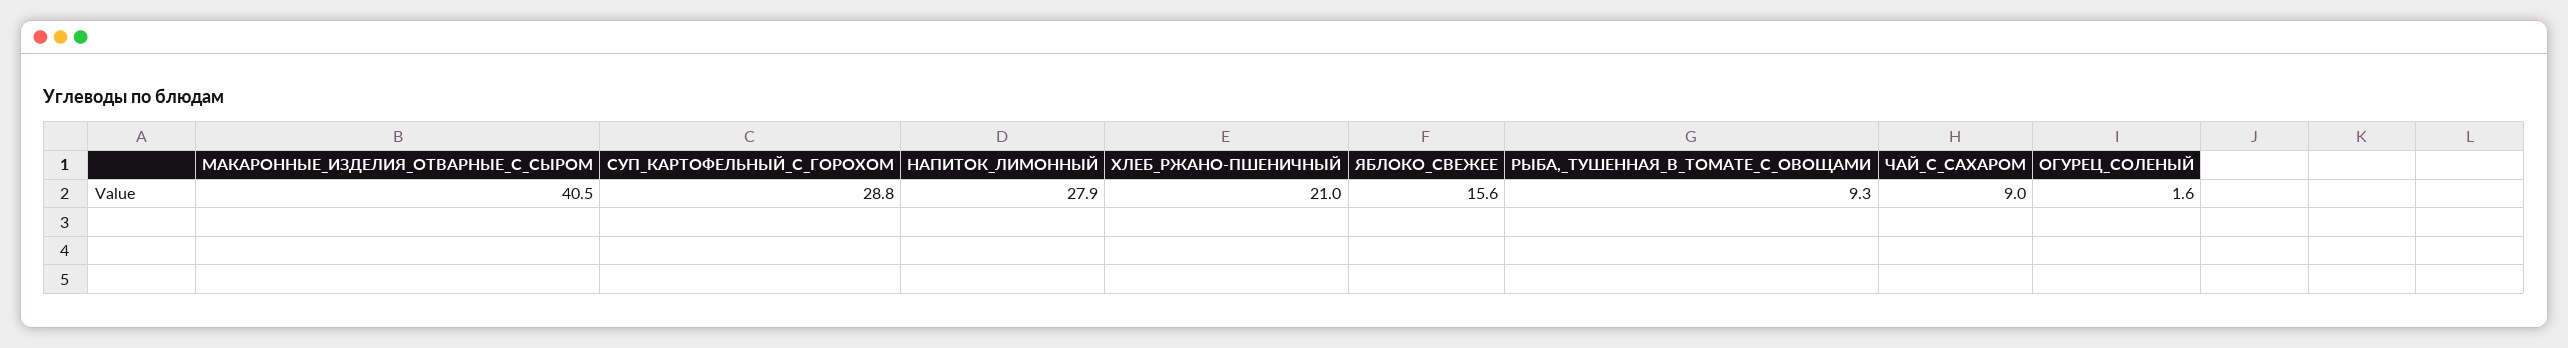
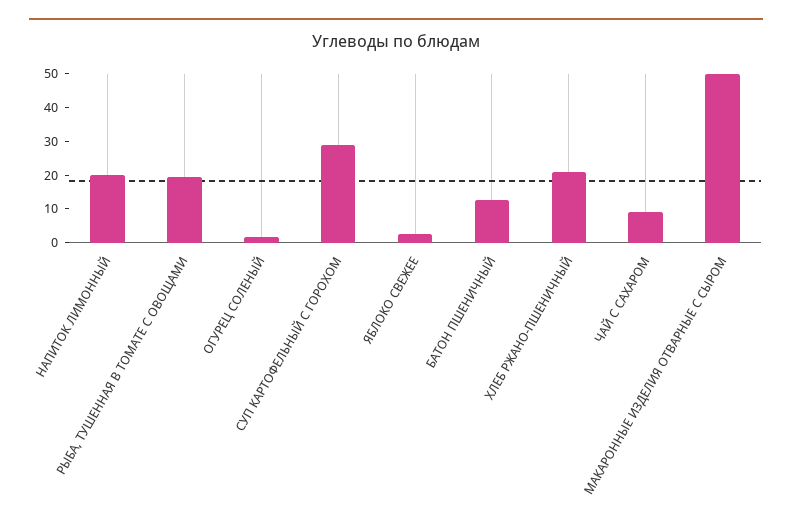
  {
-   "МАКАРОННЫЕ_ИЗДЕЛИЯ_ОТВАРНЫЕ_С_СЫРОМ": 40.5,
+   "МАКАРОННЫЕ_ИЗДЕЛИЯ_ОТВАРНЫЕ_С_СЫРОМ": 50,
    "СУП_КАРТОФЕЛЬНЫЙ_С_ГОРОХОМ": 28.8,
-   "НАПИТОК_ЛИМОННЫЙ": 27.9,
+   "НАПИТОК_ЛИМОННЫЙ": 20,
    "ХЛЕБ_РЖАНО-ПШЕНИЧНЫЙ": 21,
-   "ЯБЛОКО_СВЕЖЕЕ": 15.6,
+   "ЯБЛОКО_СВЕЖЕЕ": 2.5,
-   "РЫБА,_ТУШЕННАЯ_В_ТОМАТЕ_С_ОВОЩАМИ": 9.3,
+   "РЫБА,_ТУШЕННАЯ_В_ТОМАТЕ_С_ОВОЩАМИ": 20,
    "ЧАЙ_С_САХАРОМ": 9,
-   "ОГУРЕЦ_СОЛЕНЫЙ": 1.6
+   "ОГУРЕЦ_СОЛЕНЫЙ": 1.6,
+   "БАТОН ПШЕНИЧНЫЙ": 12.5
  }

